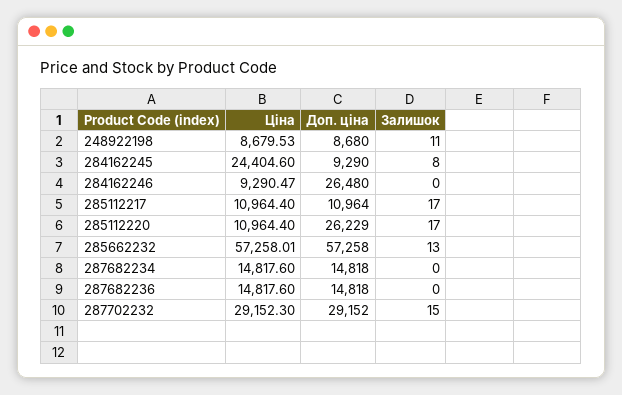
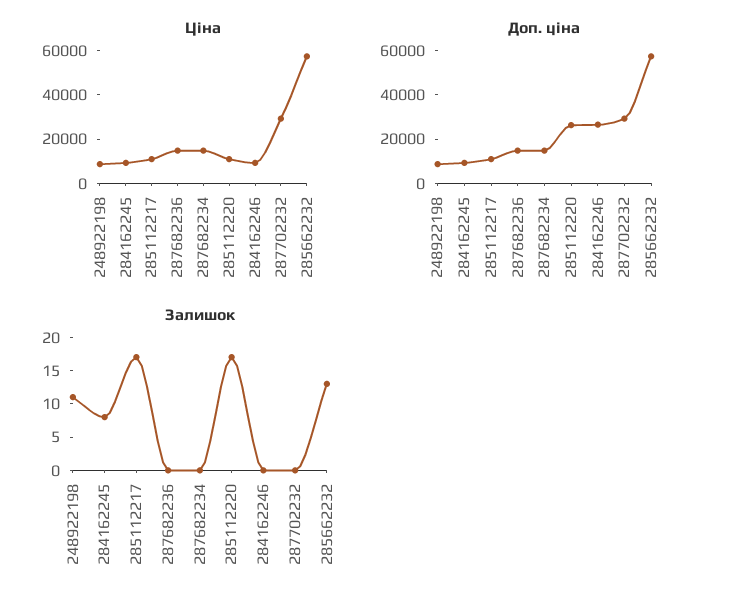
  {
    "Ціна": {
      "248922198": 8679.53,
-     "284162245": 24404.6,
+     "284162245": 10000,
      "284162246": 9290.47,
      "285112217": 10964.4,
      "285112220": 10964.4,
      "285662232": 57258.01,
      "287682234": 14817.6,
      "287682236": 14817.6,
      "287702232": 29152.3
    },
    "Доп. ціна": {
      "248922198": 8680,
      "284162245": 9290,
      "284162246": 26480,
      "285112217": 10964,
      "285112220": 26229,
      "285662232": 57258,
      "287682234": 14818,
      "287682236": 14818,
      "287702232": 29152
    },
    "Залишок": {
      "248922198": 11,
      "284162245": 8,
      "284162246": 0,
      "285112217": 17,
      "285112220": 17,
      "285662232": 13,
      "287682234": 0,
      "287682236": 0,
-     "287702232": 15
+     "287702232": 0
    }
  }

